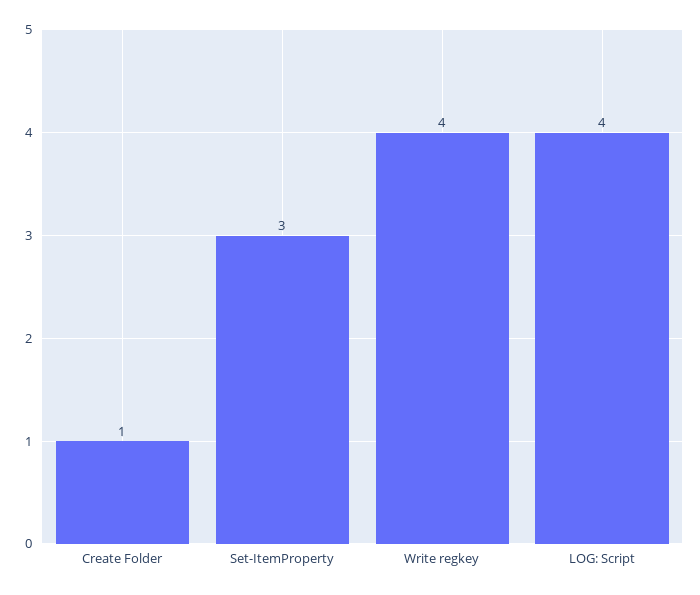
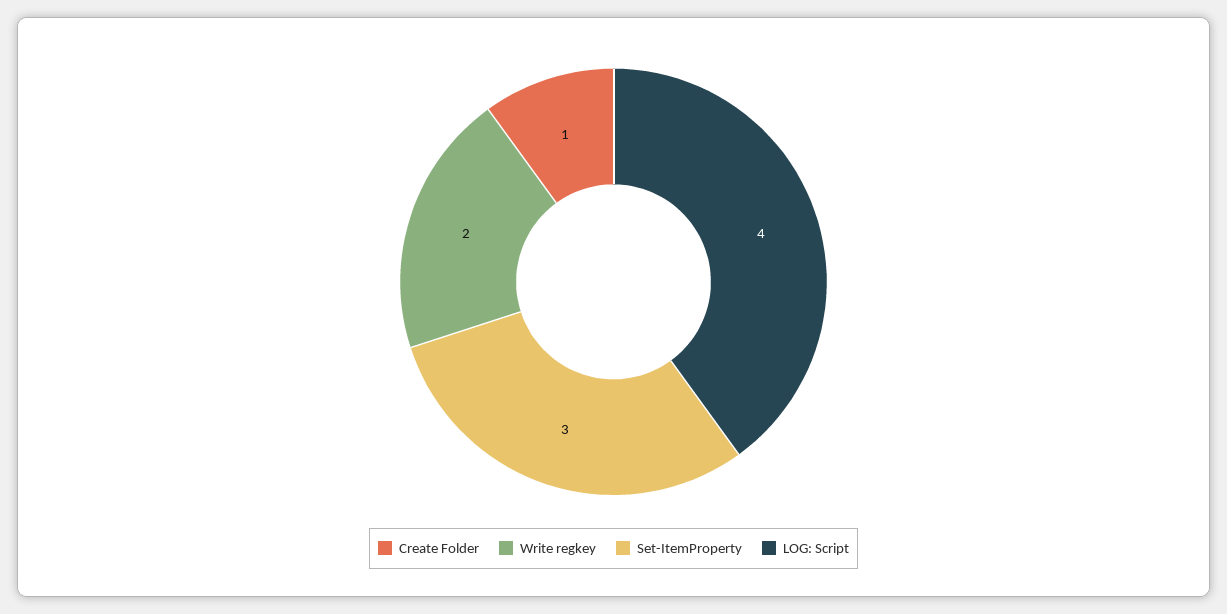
  {
    "Create Folder": 1,
    "Set-ItemProperty": 3,
-   "Write regkey": 4,
+   "Write regkey": 2,
    "LOG: Script": 4
  }

